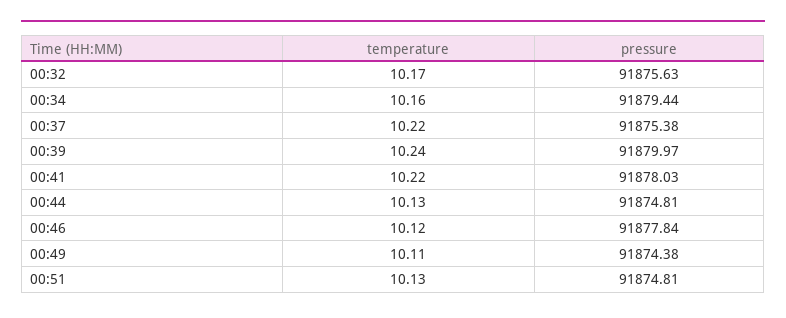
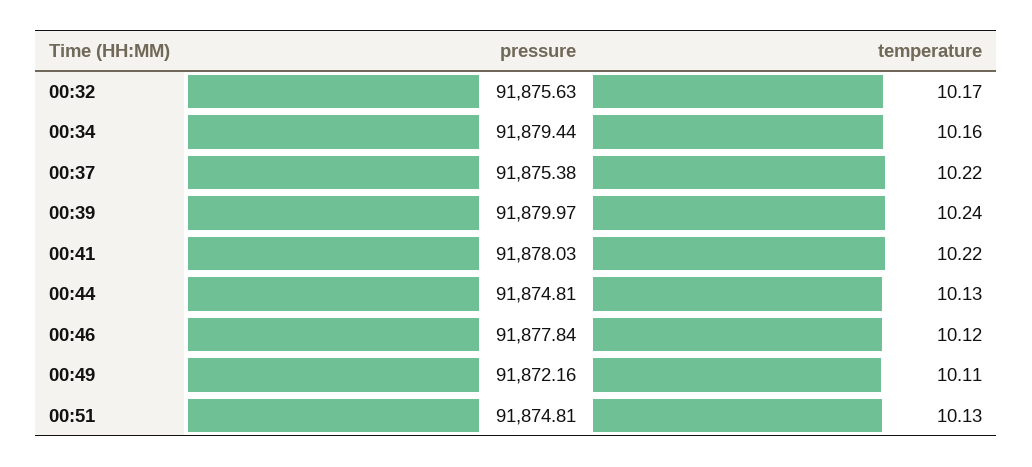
  {
    "temperature": {
      "00:32": 10.17,
      "00:34": 10.16,
      "00:37": 10.22,
      "00:39": 10.24,
      "00:41": 10.22,
      "00:44": 10.13,
      "00:46": 10.12,
      "00:49": 10.11,
      "00:51": 10.13
    },
    "pressure": {
      "00:32": 91875.63,
      "00:34": 91879.44,
      "00:37": 91875.38,
      "00:39": 91879.97,
      "00:41": 91878.03,
      "00:44": 91874.81,
      "00:46": 91877.84,
-     "00:49": 91874.38,
+     "00:49": 91872.16,
      "00:51": 91874.81
    }
  }

